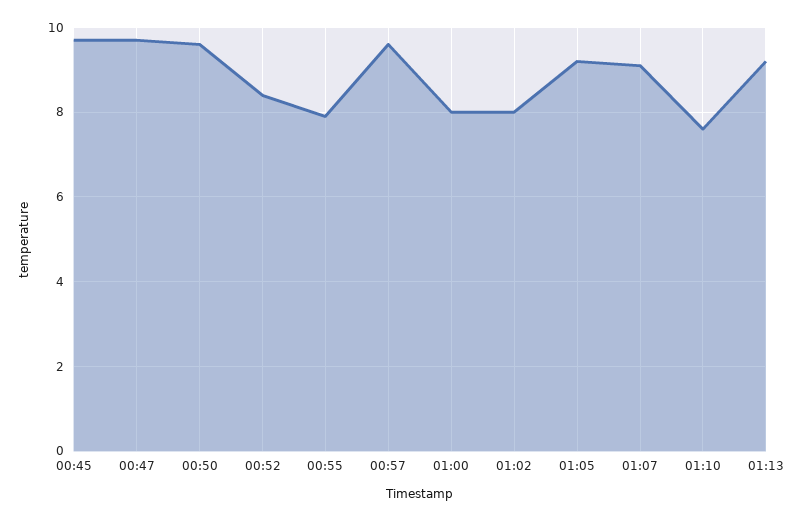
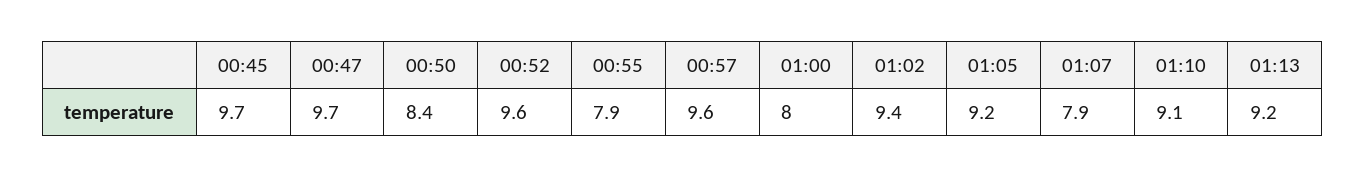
  {
    "00:45": 9.7,
    "00:47": 9.7,
-   "00:50": 9.5,
+   "00:50": 8.4,
-   "00:52": 8.5,
+   "00:52": 9.6,
    "00:55": 7.9,
    "00:57": 9.6,
    "01:00": 8,
-   "01:02": 8,
+   "01:02": 9.4,
    "01:05": 9.2,
-   "01:07": 9,
+   "01:07": 7.9,
-   "01:10": 7.5,
+   "01:10": 9.1,
    "01:13": 9.2
  }

